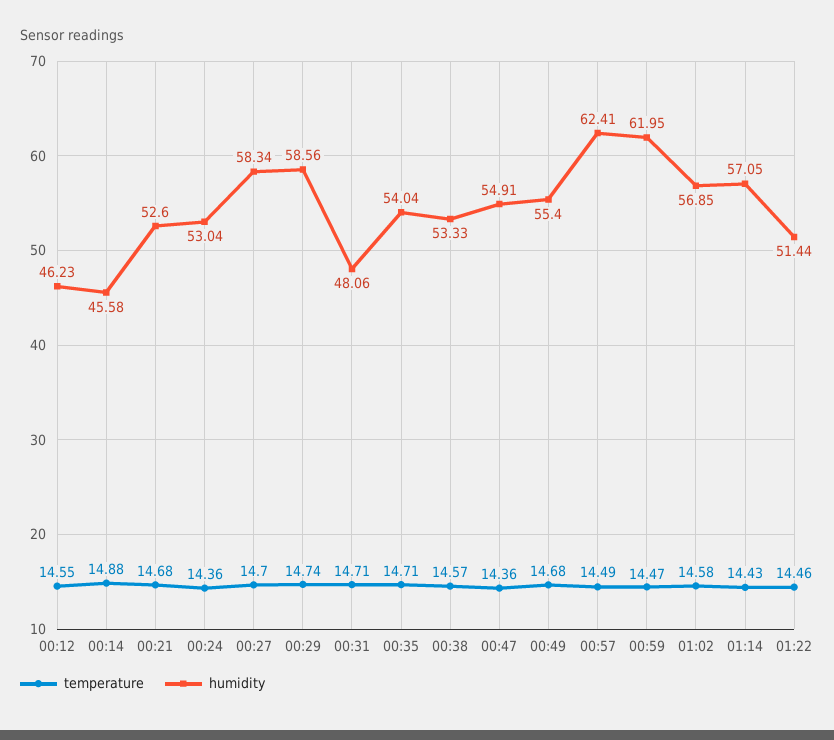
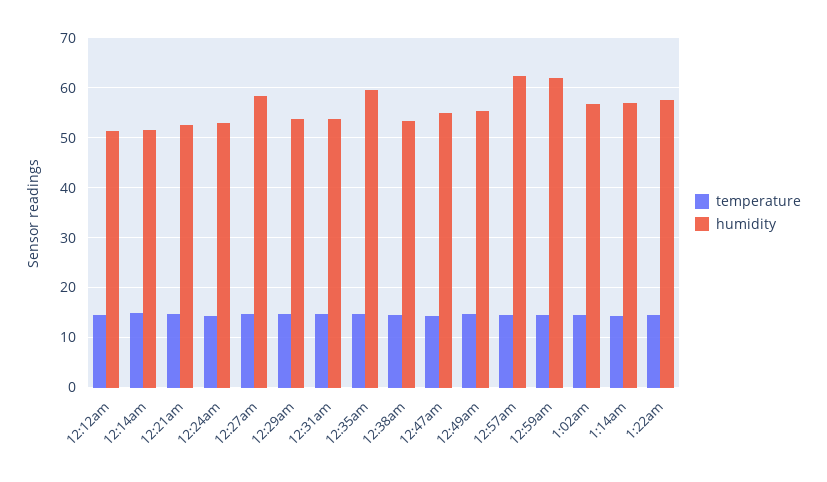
  {
    "temperature": {
      "00:12": 14.55,
      "00:14": 14.88,
      "00:21": 14.68,
      "00:24": 14.36,
      "00:27": 14.7,
      "00:29": 14.74,
      "00:31": 14.71,
      "00:35": 14.71,
      "00:38": 14.57,
      "00:47": 14.36,
      "00:49": 14.68,
      "00:57": 14.49,
      "00:59": 14.47,
      "01:02": 14.58,
      "01:14": 14.43,
      "01:22": 14.46
    },
    "humidity": {
-     "00:12": 46.23,
+     "00:12": 52,
-     "00:14": 45.58,
+     "00:14": 52,
      "00:21": 52.6,
      "00:24": 53.04,
      "00:27": 58.34,
-     "00:29": 58.56,
+     "00:29": 54,
-     "00:31": 48.06,
+     "00:31": 54,
-     "00:35": 54.04,
+     "00:35": 60,
      "00:38": 53.33,
      "00:47": 54.91,
      "00:49": 55.4,
      "00:57": 62.41,
      "00:59": 61.95,
      "01:02": 56.85,
      "01:14": 57.05,
-     "01:22": 51.44
+     "01:22": 58
    }
  }

